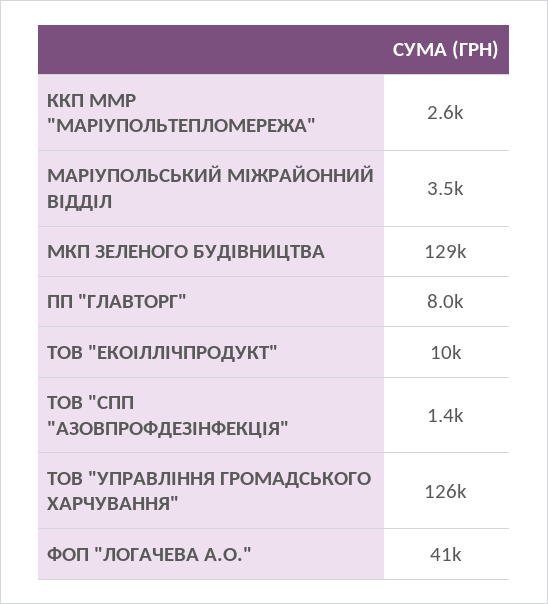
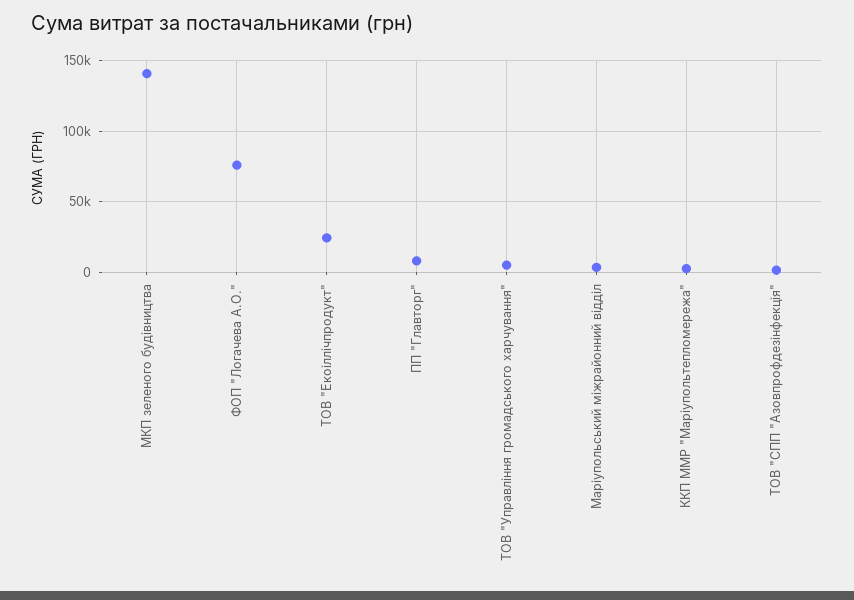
  {
    "ККП ММР \"МАРIУПОЛЬТЕПЛОМЕРЕЖА\"": 2600,
    "МАРІУПОЛЬСЬКИЙ МІЖРАЙОННИЙ ВІДДІЛ": 3500,
-   "МКП ЗЕЛЕНОГО БУДIВНИЦТВА": 129000,
+   "МКП ЗЕЛЕНОГО БУДIВНИЦТВА": 140000,
    "ПП \"ГЛАВТОРГ\"": 8000,
-   "ТОВ \"ЕКОІЛЛІЧПРОДУКТ\"": 10000,
+   "ТОВ \"ЕКОІЛЛІЧПРОДУКТ\"": 25000,
    "ТОВ \"СПП \"АЗОВПРОФДЕЗІНФЕКЦІЯ\"": 1400,
-   "ТОВ \"УПРАВЛІННЯ ГРОМАДСЬКОГО ХАРЧУВАННЯ\"": 126000,
+   "ТОВ \"УПРАВЛІННЯ ГРОМАДСЬКОГО ХАРЧУВАННЯ\"": 5000,
-   "ФОП \"ЛОГАЧЕВА А.О.\"": 41000
+   "ФОП \"ЛОГАЧЕВА А.О.\"": 75000
  }

